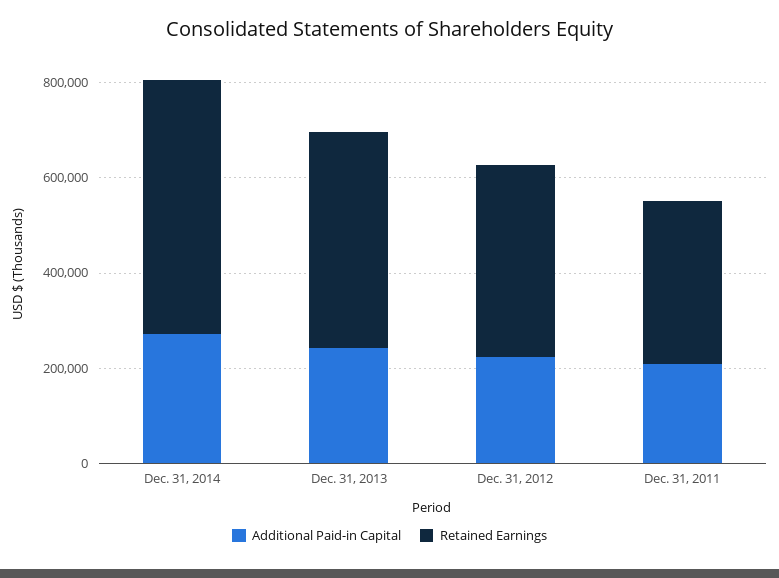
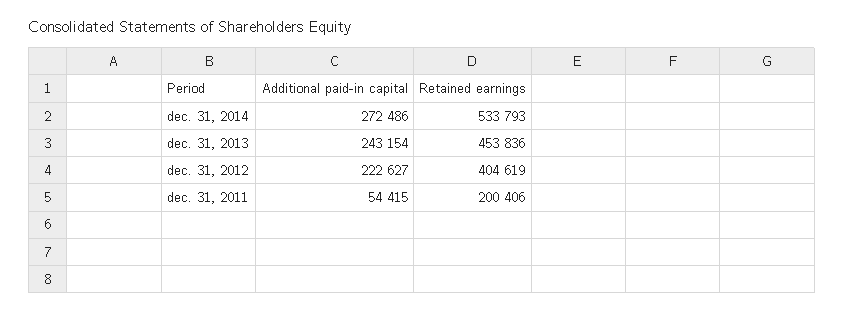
  {
    "Additional Paid-in Capital": {
      "Dec. 31, 2014": 272486,
      "Dec. 31, 2013": 243154,
      "Dec. 31, 2012": 222627,
-     "Dec. 31, 2011": 200000
+     "Dec. 31, 2011": 54415
    },
    "Retained Earnings": {
      "Dec. 31, 2014": 533793,
      "Dec. 31, 2013": 453836,
      "Dec. 31, 2012": 404619,
-     "Dec. 31, 2011": 350000
+     "Dec. 31, 2011": 200406
    }
  }

